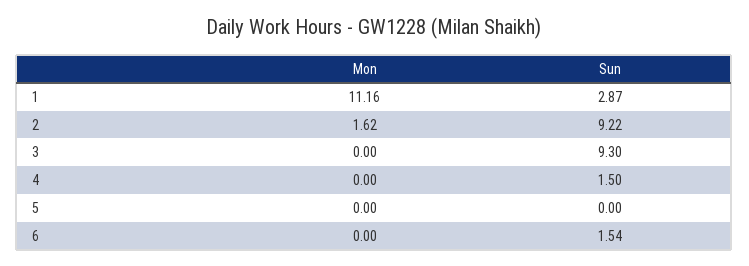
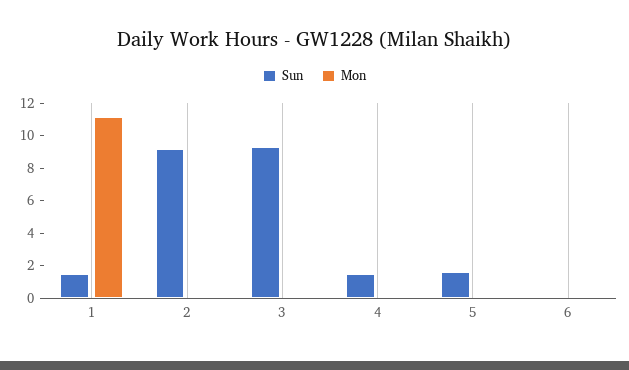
  {
    "Mon": {
      "1": 11.16,
-     "2": 1.62,
+     "2": 0,
      "3": 0,
      "4": 0,
      "5": 0,
      "6": 0
    },
    "Sun": {
-     "1": 2.87,
+     "1": 1.5,
      "2": 9.22,
      "3": 9.3,
      "4": 1.5,
-     "5": 0,
+     "5": 1.5,
-     "6": 1.54
+     "6": 0
    }
  }

